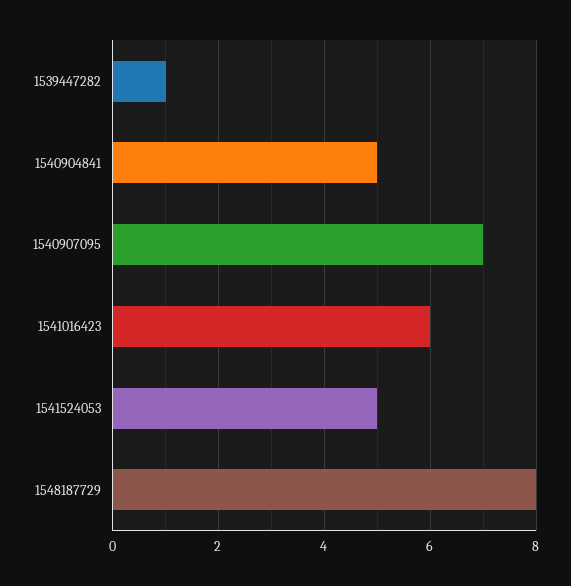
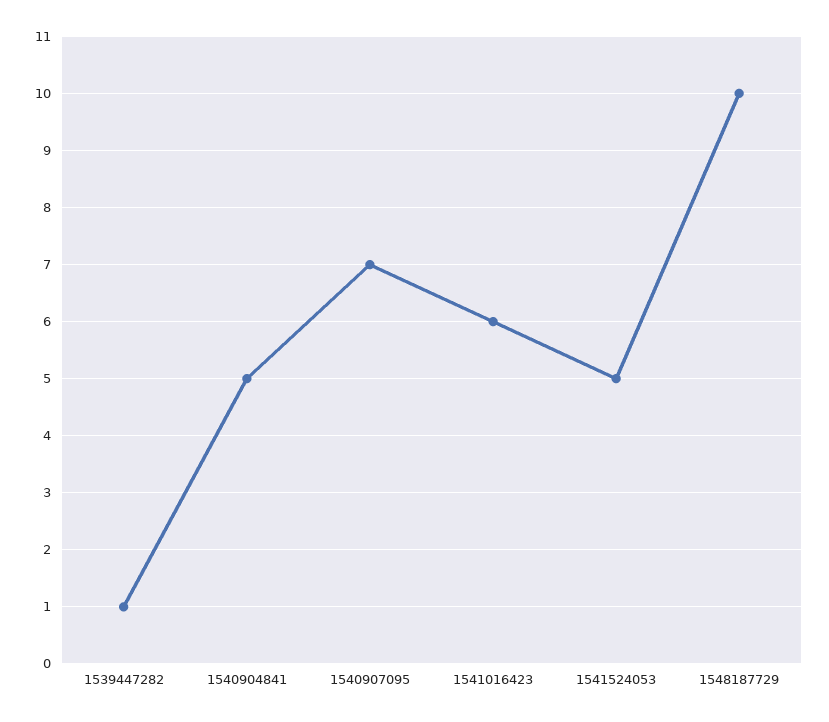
  {
    "1539447282": 1,
    "1540904841": 5,
    "1540907095": 7,
    "1541016423": 6,
    "1541524053": 5,
-   "1548187729": 8
+   "1548187729": 10
  }

